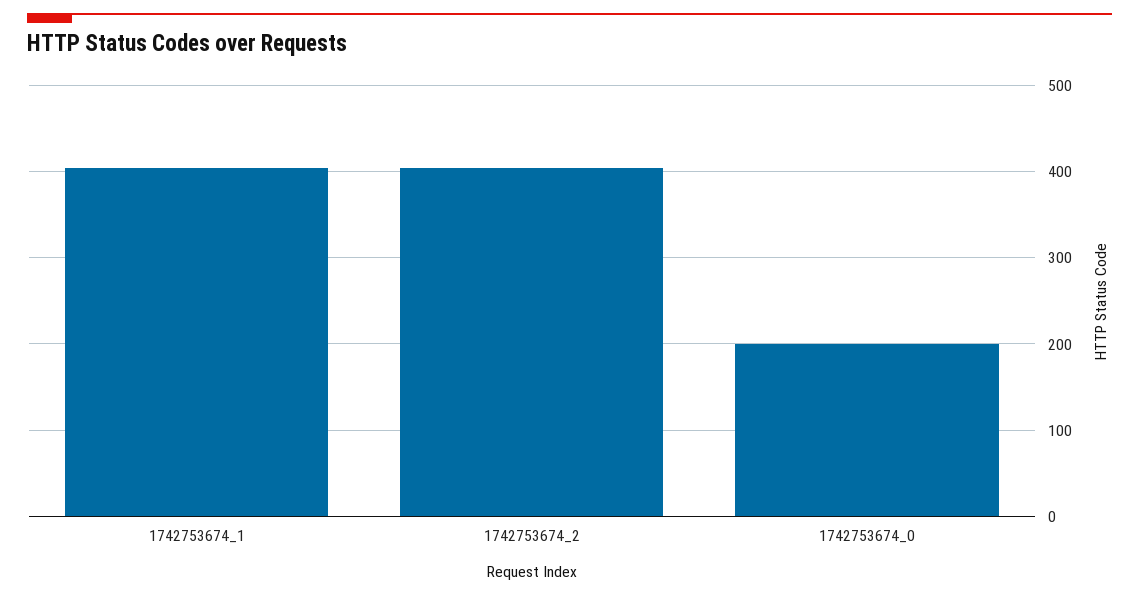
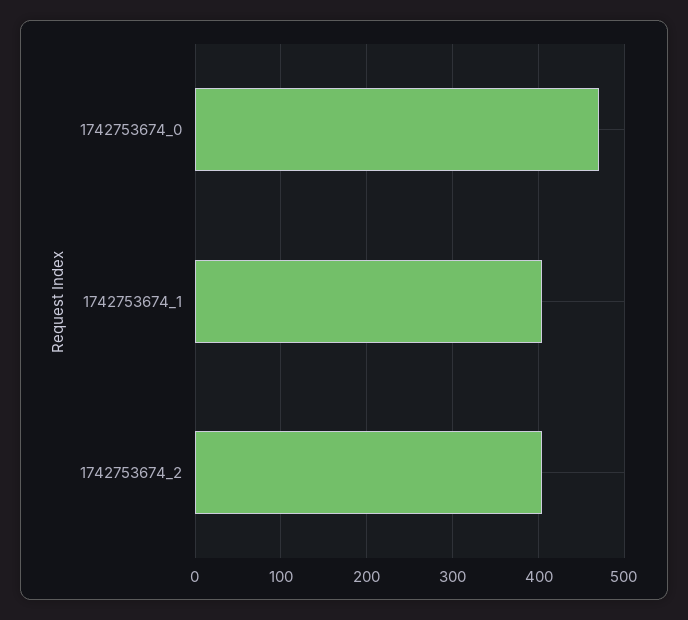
  {
    "1742753674_1": 400,
    "1742753674_2": 400,
-   "1742753674_0": 200
+   "1742753674_0": 470
  }

